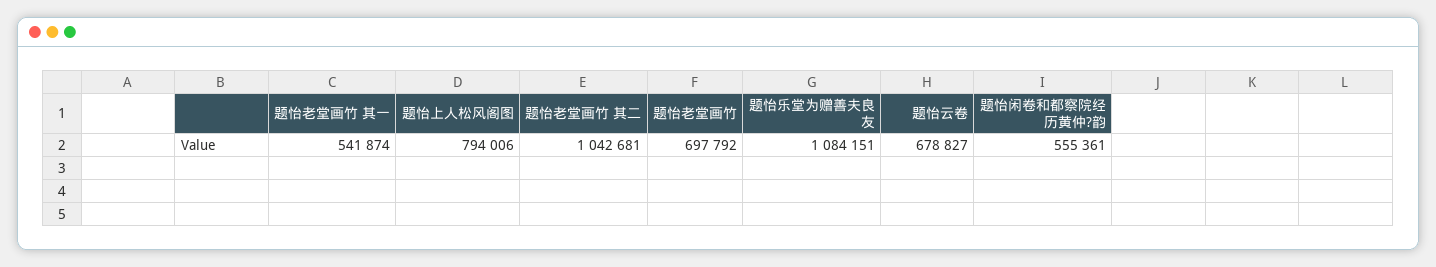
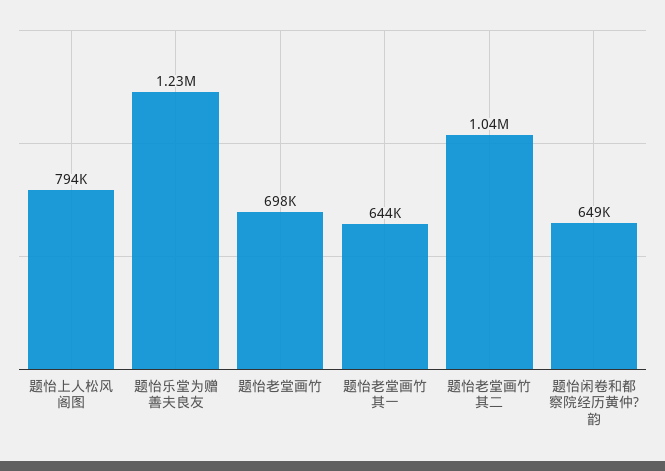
  {
-   "题怡老堂画竹 其一": 541874,
+   "题怡老堂画竹 其一": 644000,
    "题怡上人松风阁图": 794006,
    "题怡老堂画竹 其二": 1042681,
    "题怡老堂画竹": 697792,
-   "题怡乐堂为赠善夫良友": 1084151,
+   "题怡乐堂为赠善夫良友": 1230000,
-   "题怡云卷": 678827,
-   "题怡闲卷和都察院经历黄仲?韵": 555361
+   "题怡闲卷和都察院经历黄仲?韵": 649000
  }

